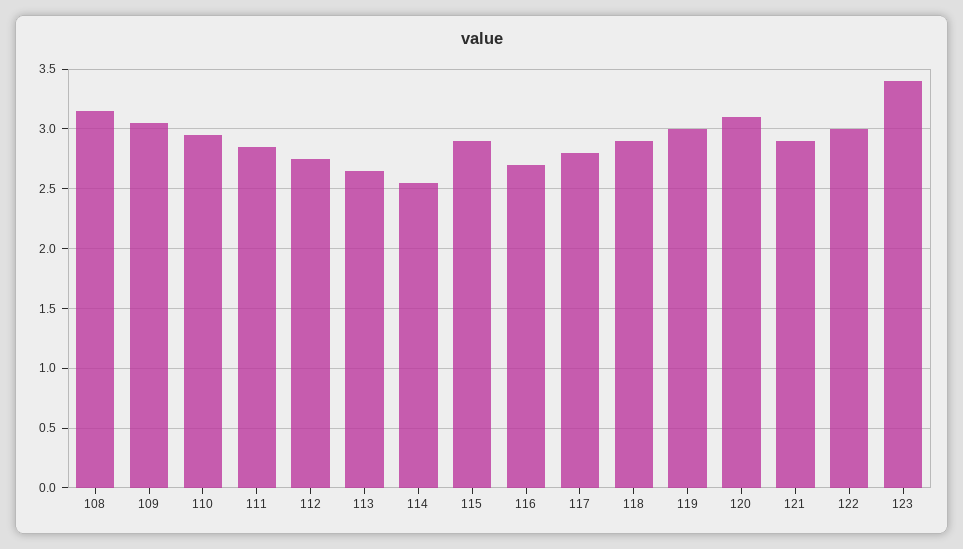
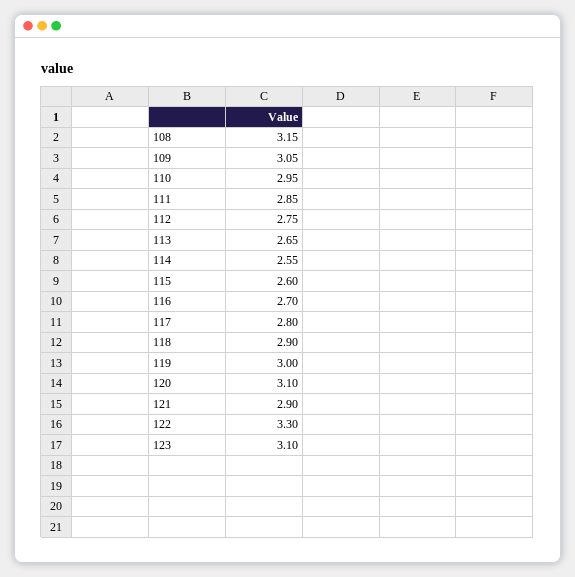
  {
    "108": 3.15,
    "109": 3.05,
    "110": 2.95,
    "111": 2.85,
    "112": 2.75,
    "113": 2.65,
    "114": 2.55,
-   "115": 2.9,
+   "115": 2.6,
    "116": 2.7,
    "117": 2.8,
    "118": 2.9,
    "119": 3,
    "120": 3.1,
    "121": 2.9,
-   "122": 3,
+   "122": 3.3,
-   "123": 3.4
+   "123": 3.1
  }

